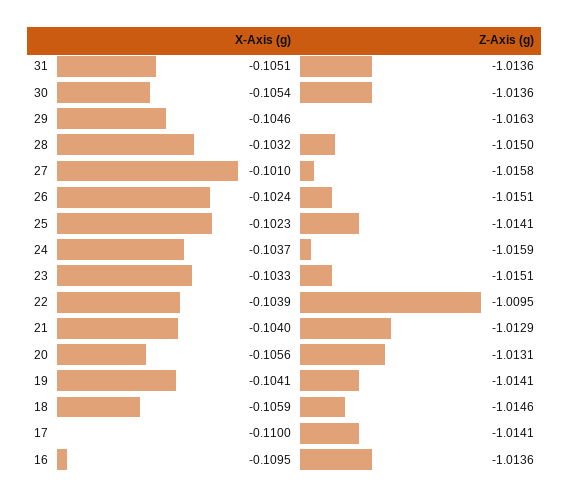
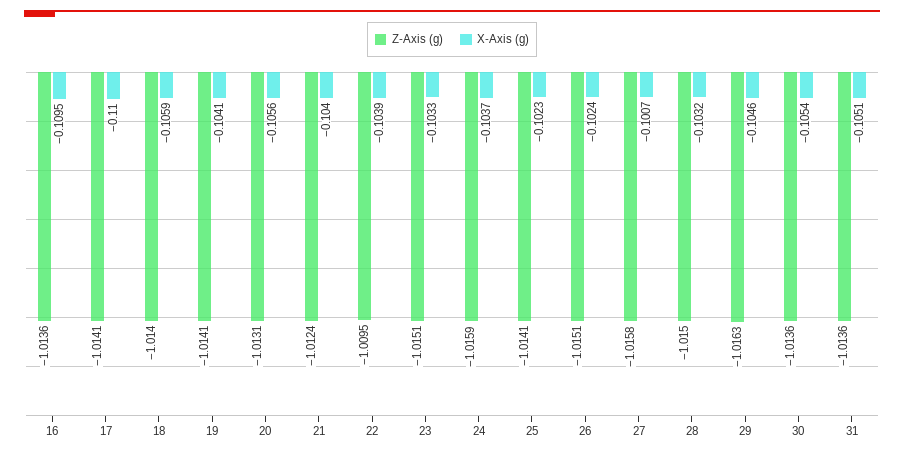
  {
    "X-Axis (g)": {
      "31": -0.1051,
      "30": -0.1054,
      "29": -0.1046,
      "28": -0.1032,
-     "27": -0.101,
+     "27": -0.1007,
      "26": -0.1024,
      "25": -0.1023,
      "24": -0.1037,
      "23": -0.1033,
      "22": -0.1039,
      "21": -0.104,
      "20": -0.1056,
      "19": -0.1041,
      "18": -0.1059,
      "17": -0.11,
      "16": -0.1095
    },
    "Z-Axis (g)": {
      "31": -1.0136,
      "30": -1.0136,
      "29": -1.0163,
      "28": -1.015,
      "27": -1.0158,
      "26": -1.0151,
      "25": -1.0141,
      "24": -1.0159,
      "23": -1.0151,
      "22": -1.0095,
-     "21": -1.0129,
+     "21": -1.0124,
      "20": -1.0131,
      "19": -1.0141,
-     "18": -1.0146,
+     "18": -1.014,
      "17": -1.0141,
      "16": -1.0136
    }
  }

